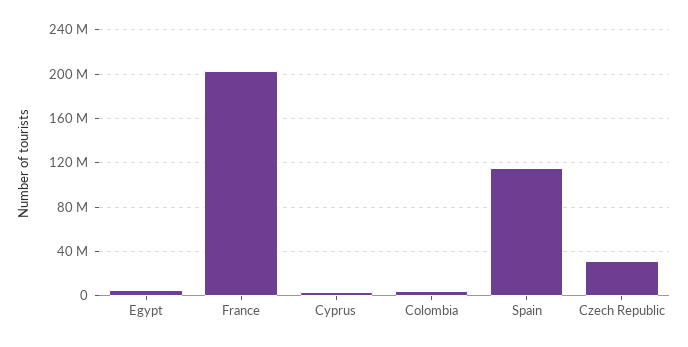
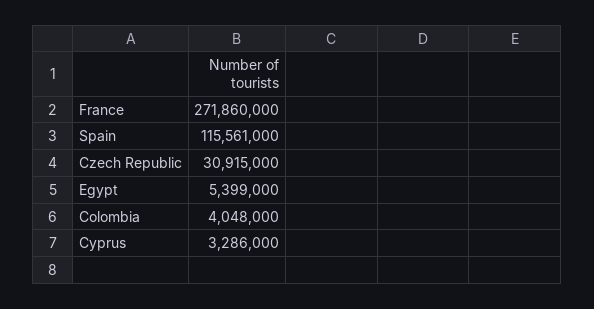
  {
    "Egypt": 5399000,
-   "France": 200000000,
+   "France": 271860000,
    "Cyprus": 3286000,
    "Colombia": 4048000,
    "Spain": 115561000,
    "Czech Republic": 30915000
  }

